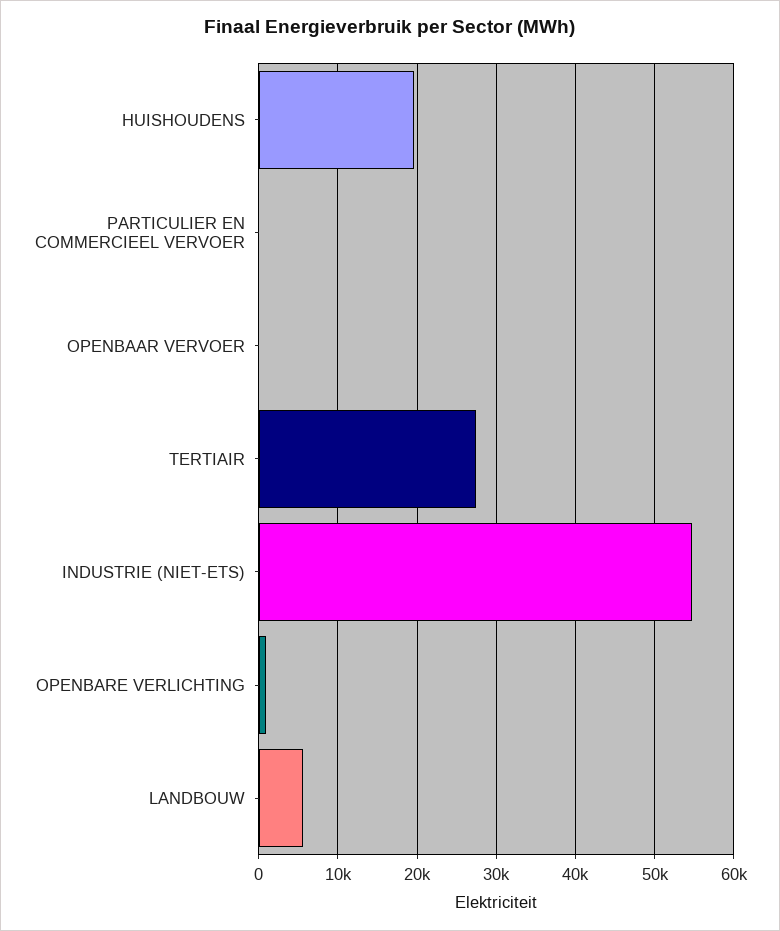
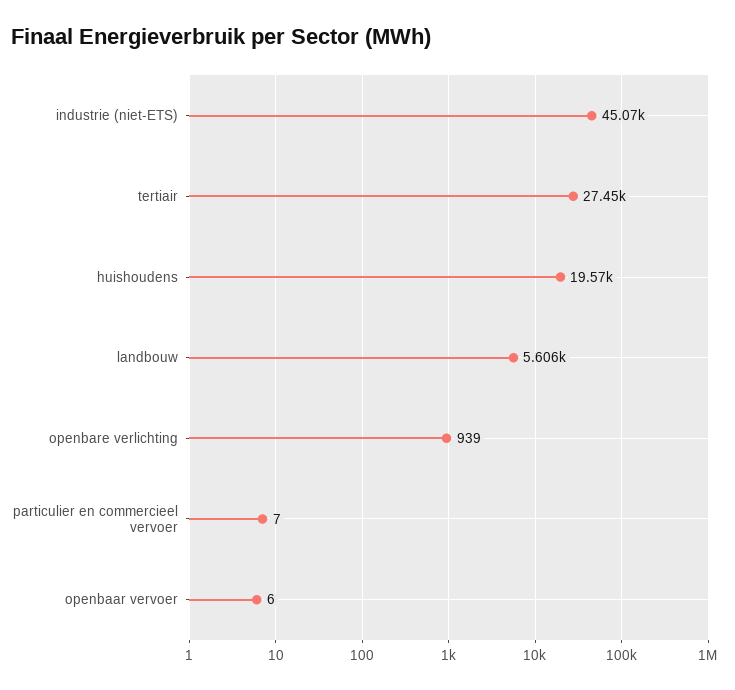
  {
    "HUISHOUDENS": 19570,
    "PARTICULIER EN COMMERCIEEL VERVOER": 7,
    "OPENBAAR VERVOER": 6,
    "TERTIAIR": 27450,
-   "INDUSTRIE (NIET-ETS)": 55000,
+   "INDUSTRIE (NIET-ETS)": 45070,
    "OPENBARE VERLICHTING": 939,
    "LANDBOUW": 5606
  }

